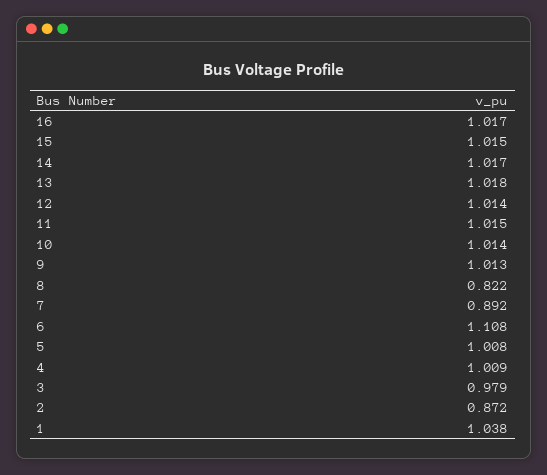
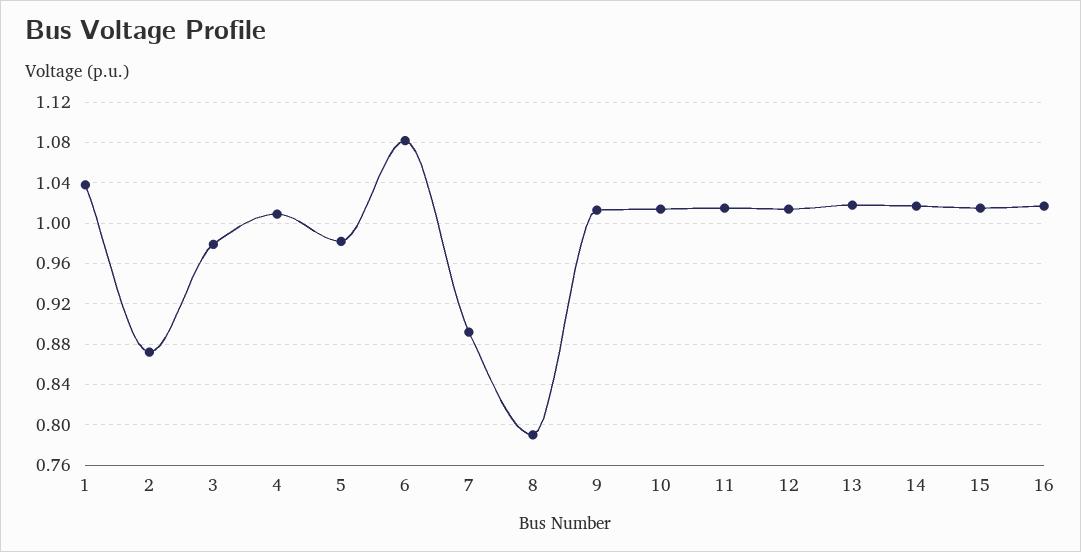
  {
    "16": 1.017,
    "15": 1.015,
    "14": 1.017,
    "13": 1.018,
    "12": 1.014,
    "11": 1.015,
    "10": 1.014,
    "9": 1.013,
-   "8": 0.822,
+   "8": 0.79,
    "7": 0.892,
-   "6": 1.108,
+   "6": 1.08,
-   "5": 1.008,
+   "5": 0.98,
    "4": 1.009,
    "3": 0.979,
    "2": 0.872,
    "1": 1.038
  }

